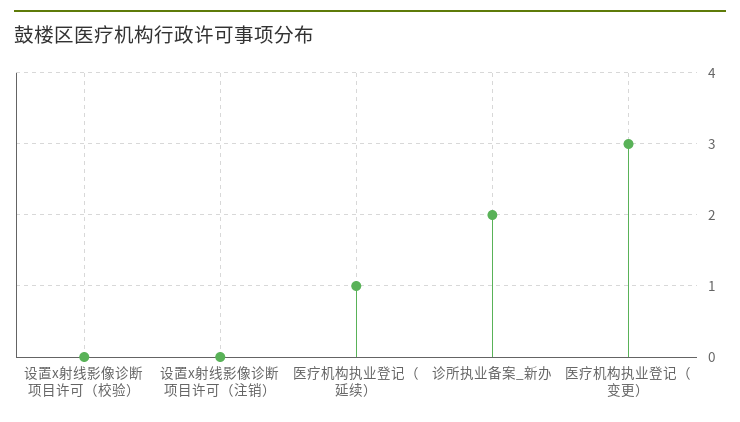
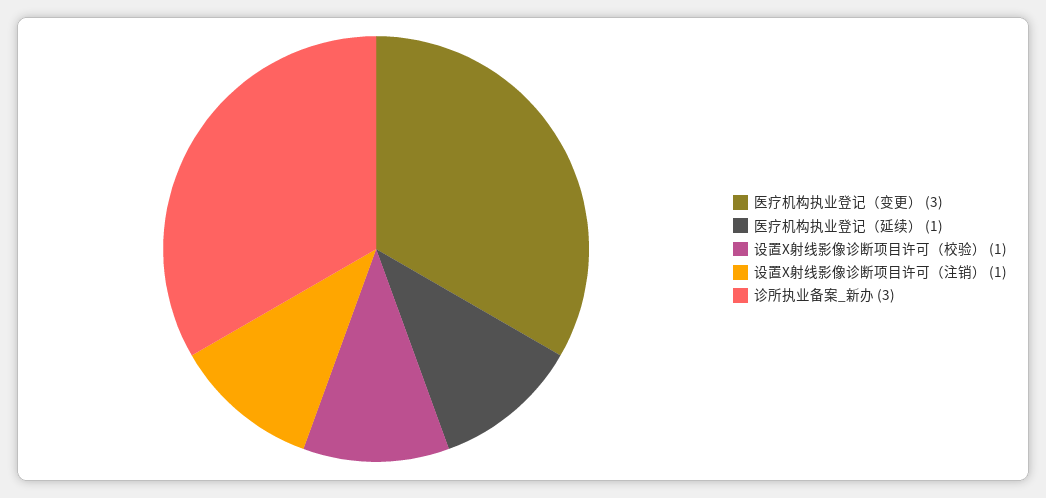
  {
-   "设置x射线影像诊断项目许可（校验）": 0,
+   "设置x射线影像诊断项目许可（校验）": 1,
-   "设置x射线影像诊断项目许可（注销）": 0,
+   "设置x射线影像诊断项目许可（注销）": 1,
    "医疗机构执业登记（延续）": 1,
-   "诊所执业备案_新办": 2,
+   "诊所执业备案_新办": 3,
    "医疗机构执业登记（变更）": 3
  }

